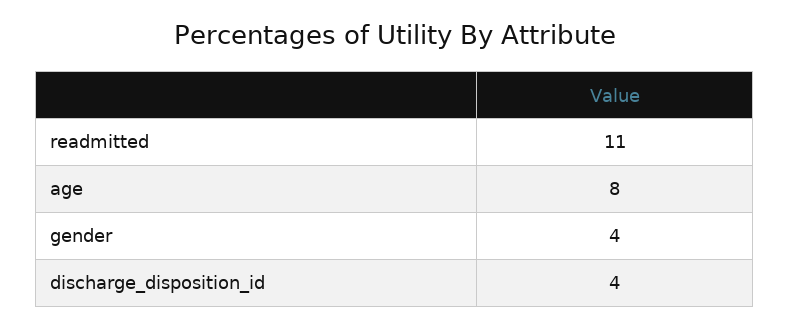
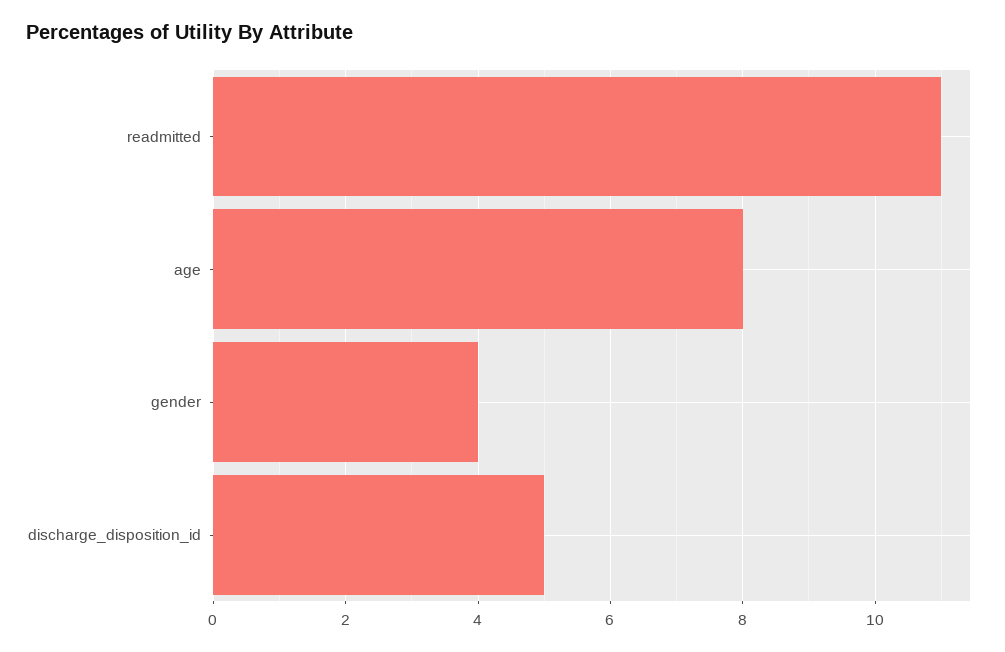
  {
    "readmitted": 11,
    "age": 8,
    "gender": 4,
-   "discharge_disposition_id": 4
+   "discharge_disposition_id": 5
  }

